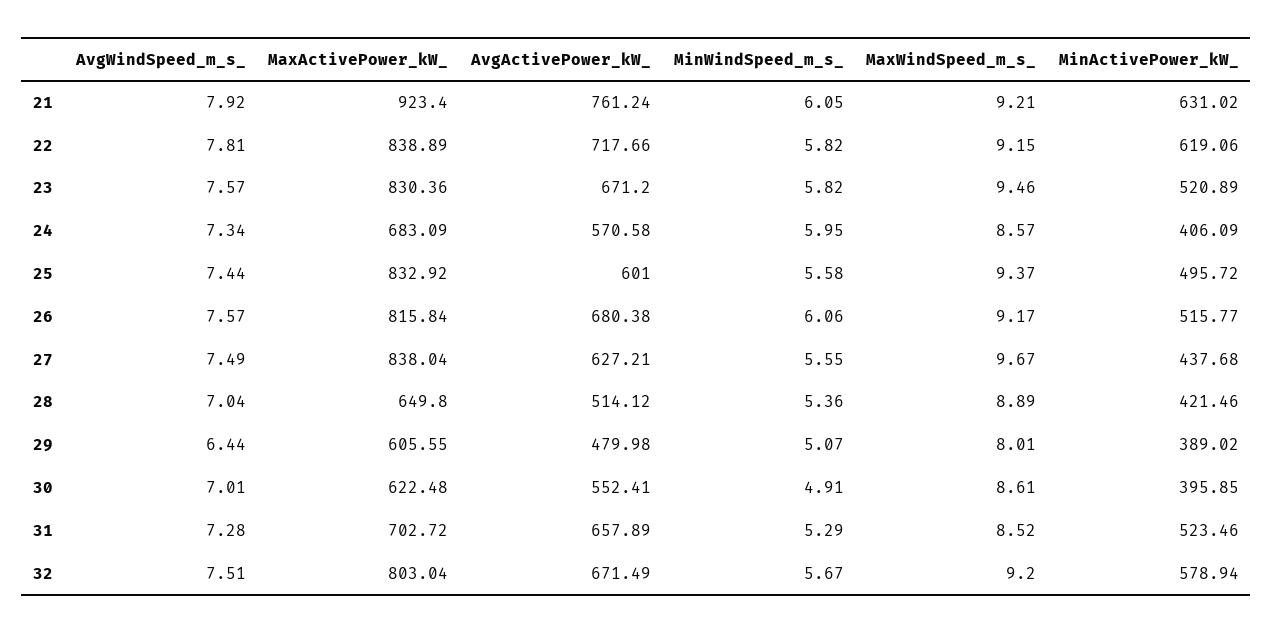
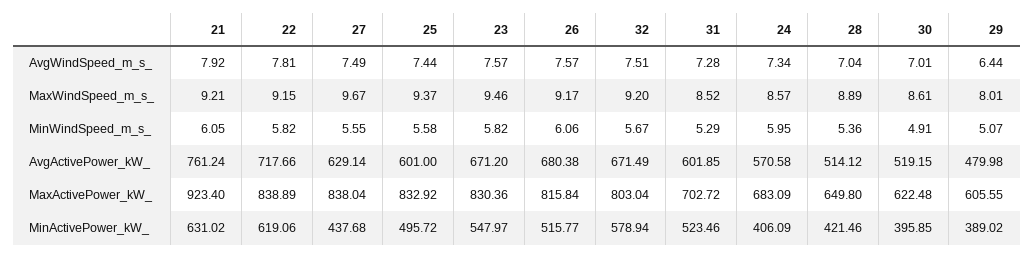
  {
    "AvgWindSpeed_m_s_": {
      "21": 7.92,
      "22": 7.81,
      "23": 7.57,
      "24": 7.34,
      "25": 7.44,
      "26": 7.57,
      "27": 7.49,
      "28": 7.04,
      "29": 6.44,
      "30": 7.01,
      "31": 7.28,
      "32": 7.51
    },
    "MaxActivePower_kW_": {
      "21": 923.4,
      "22": 838.89,
      "23": 830.36,
      "24": 683.09,
      "25": 832.92,
      "26": 815.84,
      "27": 838.04,
      "28": 649.8,
      "29": 605.55,
      "30": 622.48,
      "31": 702.72,
      "32": 803.04
    },
    "AvgActivePower_kW_": {
      "21": 761.24,
      "22": 717.66,
      "23": 671.2,
      "24": 570.58,
      "25": 601,
      "26": 680.38,
-     "27": 627.21,
+     "27": 629.14,
      "28": 514.12,
      "29": 479.98,
-     "30": 552.41,
+     "30": 519.15,
-     "31": 657.89,
+     "31": 601.85,
      "32": 671.49
    },
    "MinWindSpeed_m_s_": {
      "21": 6.05,
      "22": 5.82,
      "23": 5.82,
      "24": 5.95,
      "25": 5.58,
      "26": 6.06,
      "27": 5.55,
      "28": 5.36,
      "29": 5.07,
      "30": 4.91,
      "31": 5.29,
      "32": 5.67
    },
    "MaxWindSpeed_m_s_": {
      "21": 9.21,
      "22": 9.15,
      "23": 9.46,
      "24": 8.57,
      "25": 9.37,
      "26": 9.17,
      "27": 9.67,
      "28": 8.89,
      "29": 8.01,
      "30": 8.61,
      "31": 8.52,
      "32": 9.2
    },
    "MinActivePower_kW_": {
      "21": 631.02,
      "22": 619.06,
-     "23": 520.89,
+     "23": 547.97,
      "24": 406.09,
      "25": 495.72,
      "26": 515.77,
      "27": 437.68,
      "28": 421.46,
      "29": 389.02,
      "30": 395.85,
      "31": 523.46,
      "32": 578.94
    }
  }

